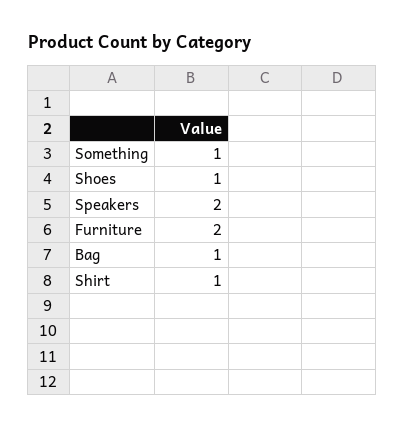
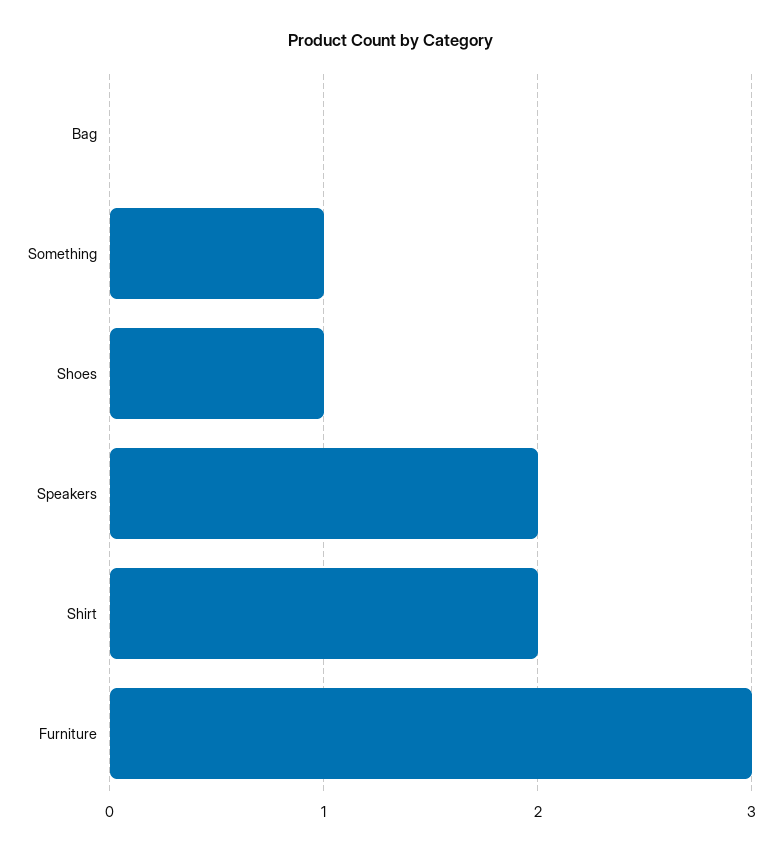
  {
    "Something": 1,
    "Shoes": 1,
    "Speakers": 2,
-   "Furniture": 2,
+   "Furniture": 3,
-   "Bag": 1,
+   "Bag": 0,
-   "Shirt": 1
+   "Shirt": 2
  }

